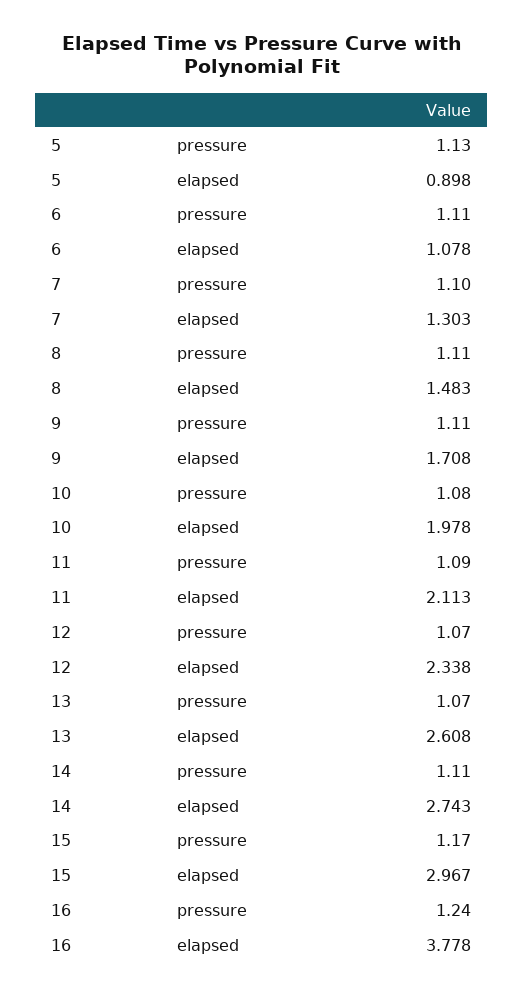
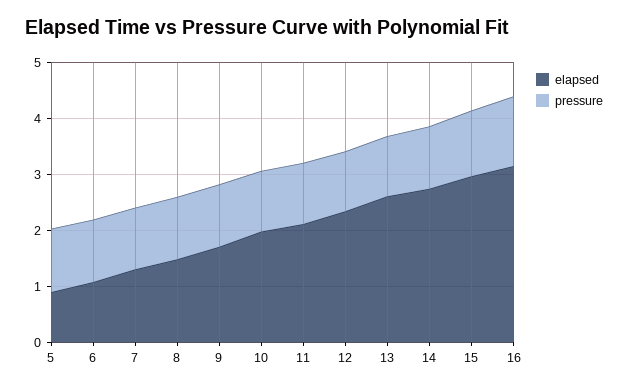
  {
    "pressure": {
      "5": 1.13,
      "6": 1.11,
      "7": 1.1,
      "8": 1.11,
      "9": 1.11,
      "10": 1.08,
      "11": 1.09,
      "12": 1.07,
      "13": 1.07,
      "14": 1.11,
      "15": 1.17,
      "16": 1.24
    },
    "elapsed": {
      "5": 0.898,
      "6": 1.078,
      "7": 1.303,
      "8": 1.483,
      "9": 1.708,
      "10": 1.978,
      "11": 2.113,
      "12": 2.338,
      "13": 2.608,
      "14": 2.743,
      "15": 2.967,
-     "16": 3.778
+     "16": 3.2
    }
  }

